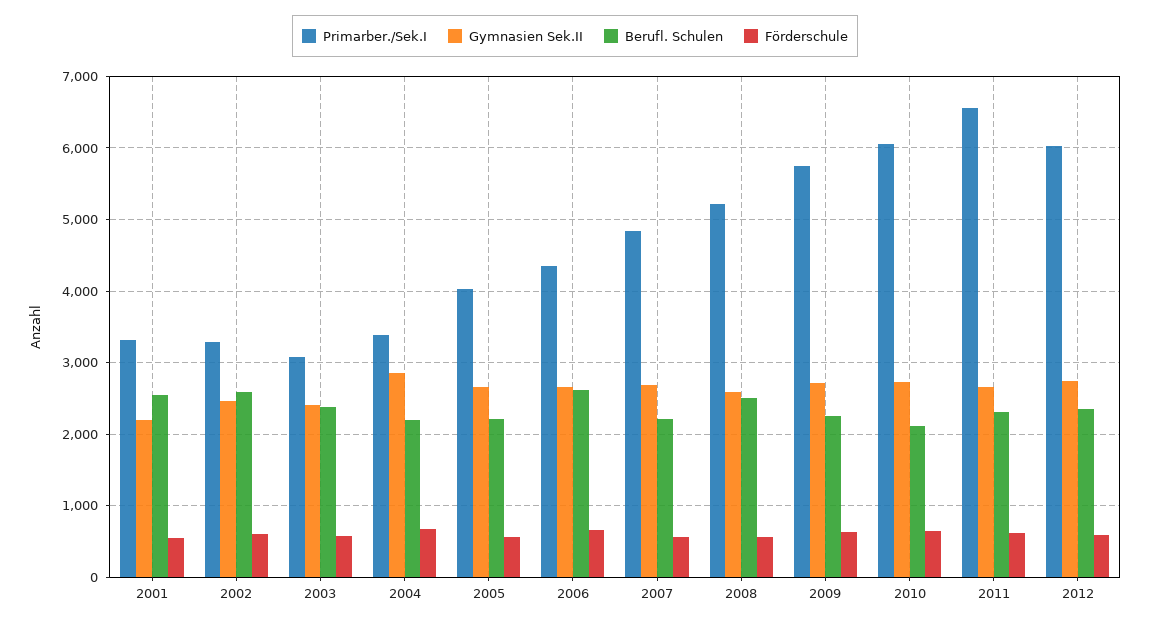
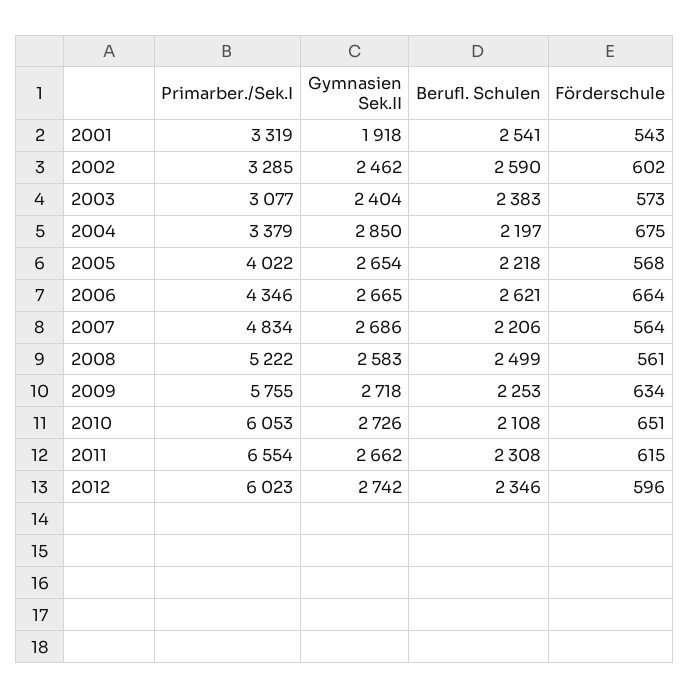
  {
    "Primarber./Sek.I": {
      "2001": 3319,
      "2002": 3285,
      "2003": 3077,
      "2004": 3379,
      "2005": 4022,
      "2006": 4346,
      "2007": 4834,
      "2008": 5222,
      "2009": 5755,
      "2010": 6053,
      "2011": 6554,
      "2012": 6023
    },
    "Gymnasien Sek.II": {
-     "2001": 2200,
+     "2001": 1918,
      "2002": 2462,
      "2003": 2404,
      "2004": 2850,
      "2005": 2654,
      "2006": 2665,
      "2007": 2686,
      "2008": 2583,
      "2009": 2718,
      "2010": 2726,
      "2011": 2662,
      "2012": 2742
    },
    "Berufl. Schulen": {
      "2001": 2541,
      "2002": 2590,
      "2003": 2383,
      "2004": 2197,
      "2005": 2218,
      "2006": 2621,
      "2007": 2206,
      "2008": 2499,
      "2009": 2253,
      "2010": 2108,
      "2011": 2308,
      "2012": 2346
    },
    "Förderschule": {
      "2001": 543,
      "2002": 602,
      "2003": 573,
      "2004": 675,
      "2005": 568,
      "2006": 664,
      "2007": 564,
      "2008": 561,
      "2009": 634,
      "2010": 651,
      "2011": 615,
      "2012": 596
    }
  }

